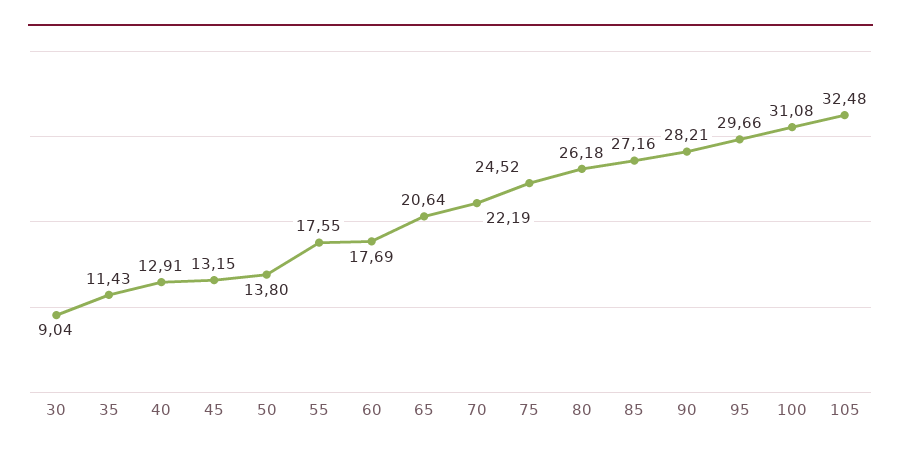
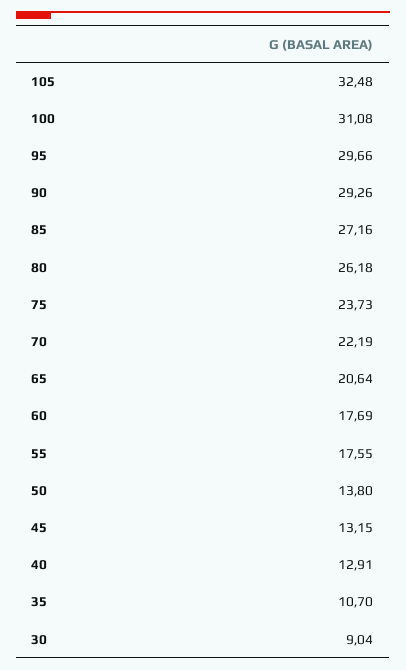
  {
    "30": 9.04,
-   "35": 11.43,
+   "35": 10.7,
    "40": 12.91,
    "45": 13.15,
    "50": 13.8,
    "55": 17.55,
    "60": 17.69,
    "65": 20.64,
    "70": 22.19,
-   "75": 24.52,
+   "75": 23.73,
    "80": 26.18,
    "85": 27.16,
-   "90": 28.21,
+   "90": 29.26,
    "95": 29.66,
    "100": 31.08,
    "105": 32.48
  }

